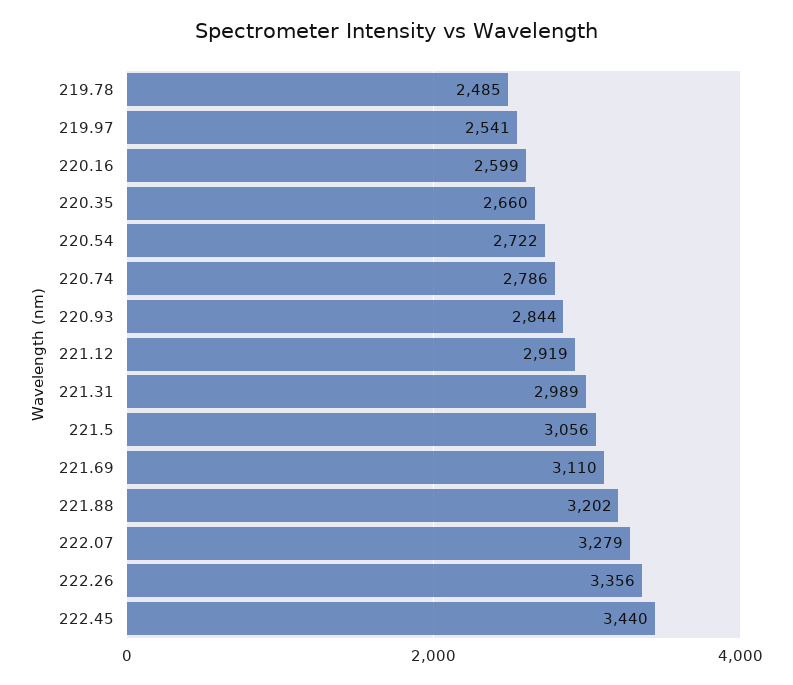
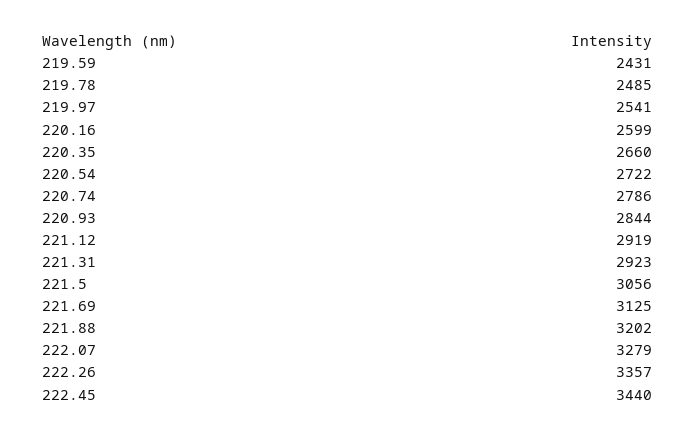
  {
    "219.78": 2485,
    "219.97": 2541,
    "220.16": 2599,
    "220.35": 2660,
    "220.54": 2722,
    "220.74": 2786,
    "220.93": 2844,
    "221.12": 2919,
-   "221.31": 2989,
+   "221.31": 2923,
    "221.5": 3056,
-   "221.69": 3110,
+   "221.69": 3125,
    "221.88": 3202,
    "222.07": 3279,
-   "222.26": 3356,
+   "222.26": 3357,
-   "222.45": 3440
+   "222.45": 3440,
+   "219.59": 2431
  }

